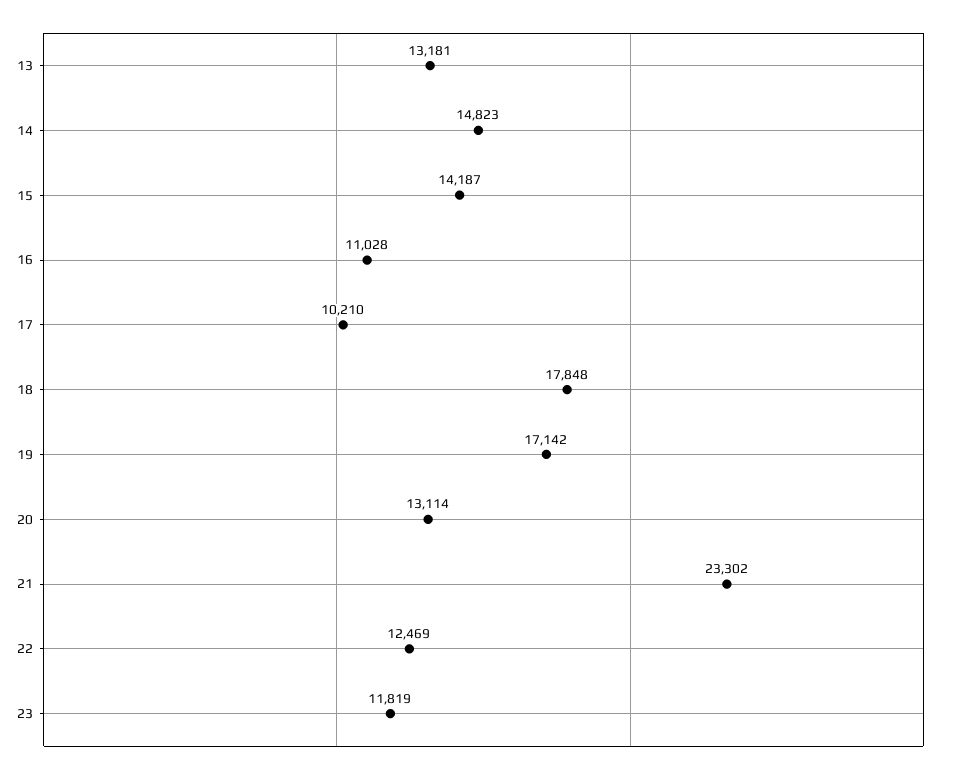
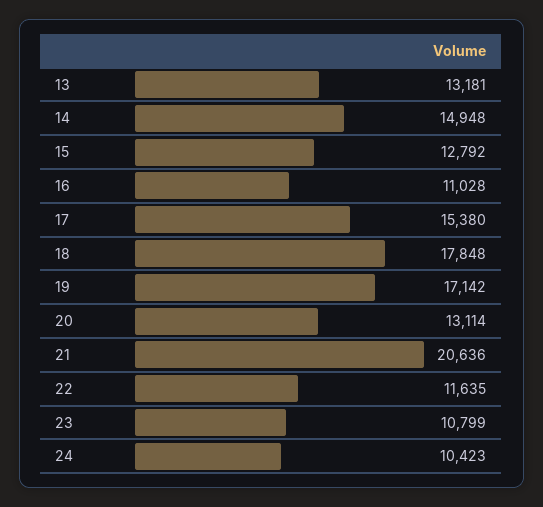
  {
    "13": 13181,
-   "14": 14823,
+   "14": 14948,
-   "15": 14187,
+   "15": 12792,
    "16": 11028,
-   "17": 10210,
+   "17": 15380,
    "18": 17848,
    "19": 17142,
    "20": 13114,
-   "21": 23302,
+   "21": 20636,
-   "22": 12469,
+   "22": 11635,
-   "23": 11819
+   "23": 10799,
+   "24": 10423
  }

